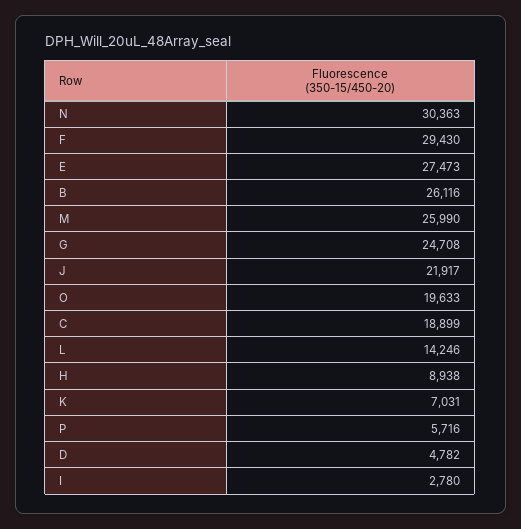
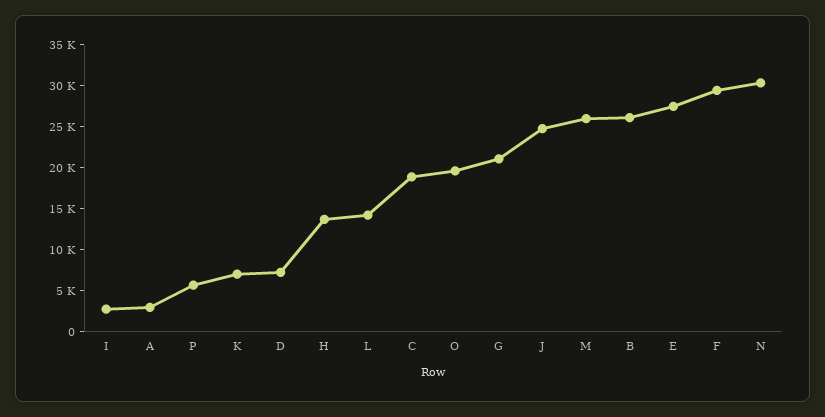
  {
    "N": 30363,
    "F": 29430,
    "E": 27473,
    "B": 26116,
    "M": 25990,
-   "G": 24708,
+   "G": 21000,
-   "J": 21917,
+   "J": 25000,
    "O": 19633,
    "C": 18899,
    "L": 14246,
-   "H": 8938,
+   "H": 14000,
    "K": 7031,
    "P": 5716,
-   "D": 4782,
+   "D": 7000,
-   "I": 2780
+   "I": 2780,
+   "A": 3000
  }

